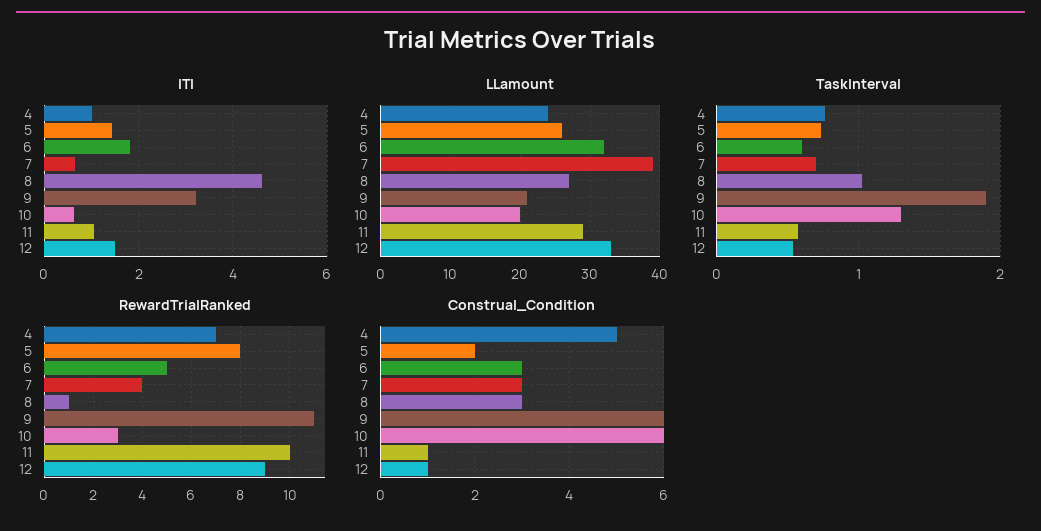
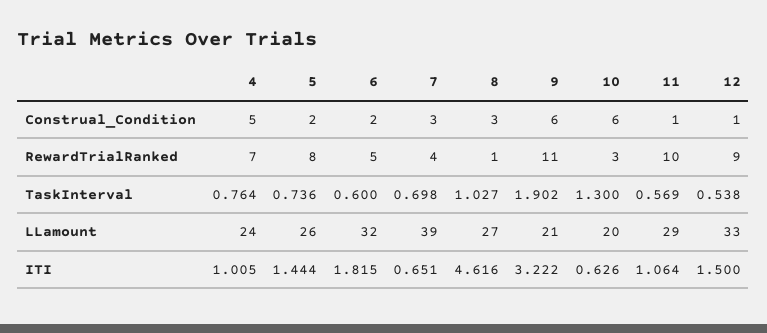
  {
    "ITI": {
      "4": 1.005,
      "5": 1.444,
      "6": 1.815,
      "7": 0.651,
      "8": 4.616,
      "9": 3.222,
      "10": 0.626,
      "11": 1.064,
      "12": 1.5
    },
    "LLamount": {
      "4": 24,
      "5": 26,
      "6": 32,
      "7": 39,
      "8": 27,
      "9": 21,
      "10": 20,
      "11": 29,
      "12": 33
    },
    "TaskInterval": {
      "4": 0.764,
      "5": 0.736,
      "6": 0.6,
      "7": 0.698,
      "8": 1.027,
      "9": 1.902,
      "10": 1.3,
      "11": 0.569,
      "12": 0.538
    },
    "RewardTrialRanked": {
      "4": 7,
      "5": 8,
      "6": 5,
      "7": 4,
      "8": 1,
      "9": 11,
      "10": 3,
      "11": 10,
      "12": 9
    },
    "Construal_Condition": {
      "4": 5,
      "5": 2,
-     "6": 3,
+     "6": 2,
      "7": 3,
      "8": 3,
      "9": 6,
      "10": 6,
      "11": 1,
      "12": 1
    }
  }

